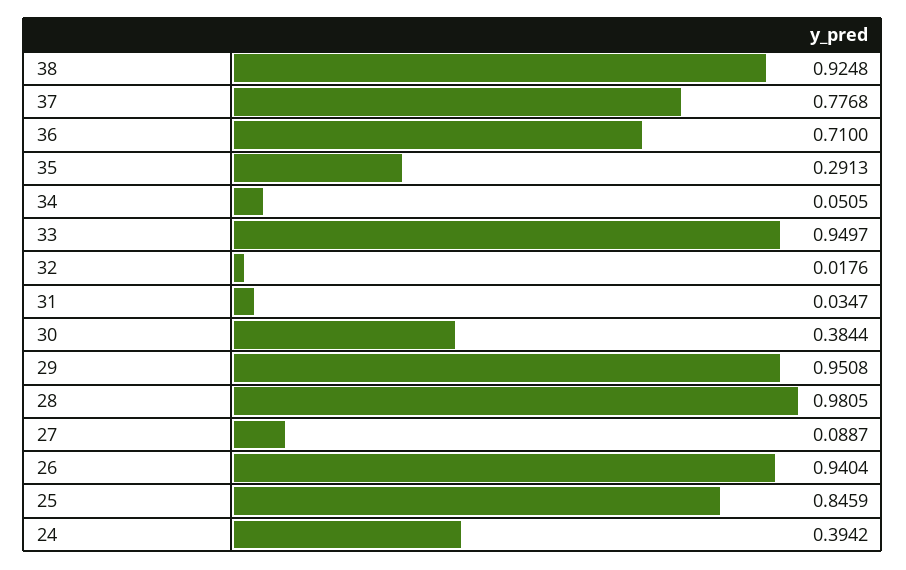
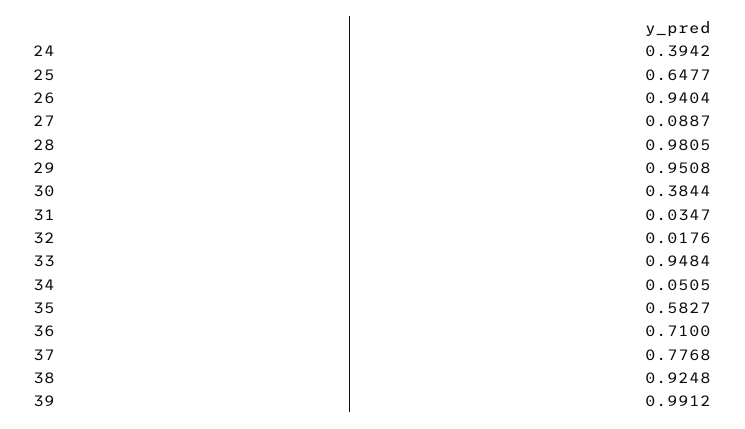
  {
    "38": 0.9248,
    "37": 0.7768,
    "36": 0.71,
-   "35": 0.2913,
+   "35": 0.5827,
    "34": 0.0505,
-   "33": 0.9497,
+   "33": 0.9484,
    "32": 0.0176,
    "31": 0.0347,
    "30": 0.3844,
    "29": 0.9508,
    "28": 0.9805,
    "27": 0.0887,
    "26": 0.9404,
-   "25": 0.8459,
+   "25": 0.6477,
-   "24": 0.3942
+   "24": 0.3942,
+   "39": 0.9912
  }

